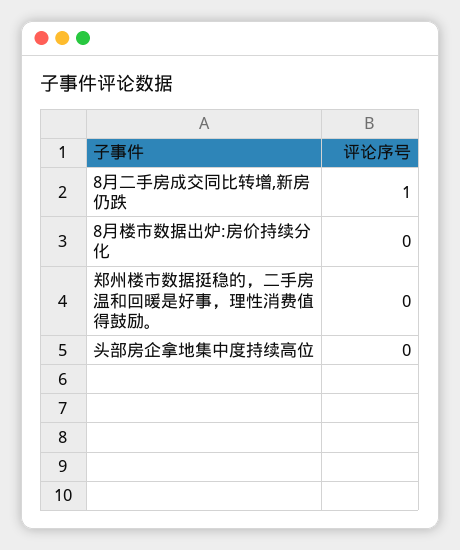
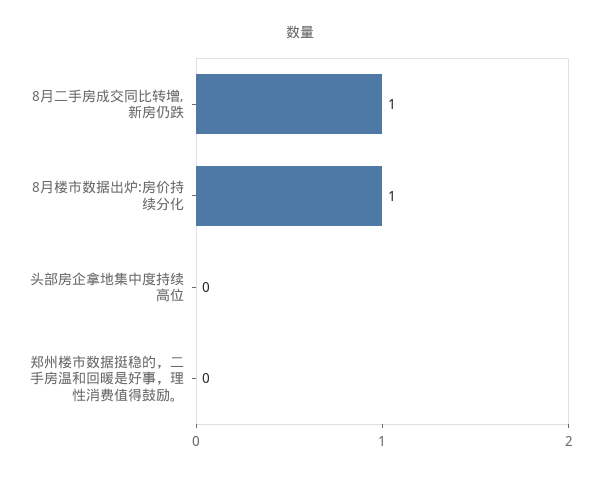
  {
    "8月二手房成交同比转增,新房仍跌": 1,
-   "8月楼市数据出炉:房价持续分化": 0,
+   "8月楼市数据出炉:房价持续分化": 1,
    "郑州楼市数据挺稳的，二手房温和回暖是好事，理性消费值得鼓励。": 0,
    "头部房企拿地集中度持续高位": 0
  }

